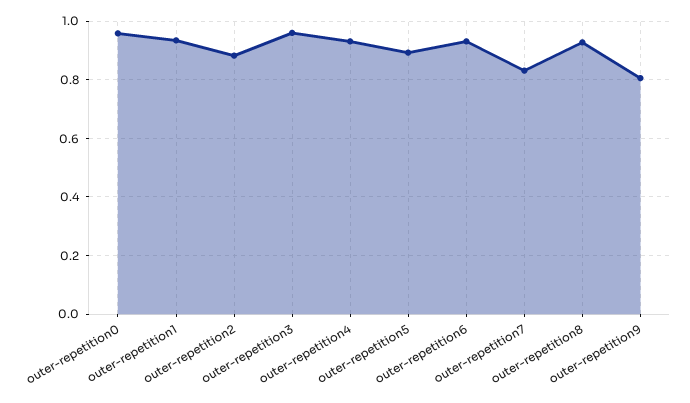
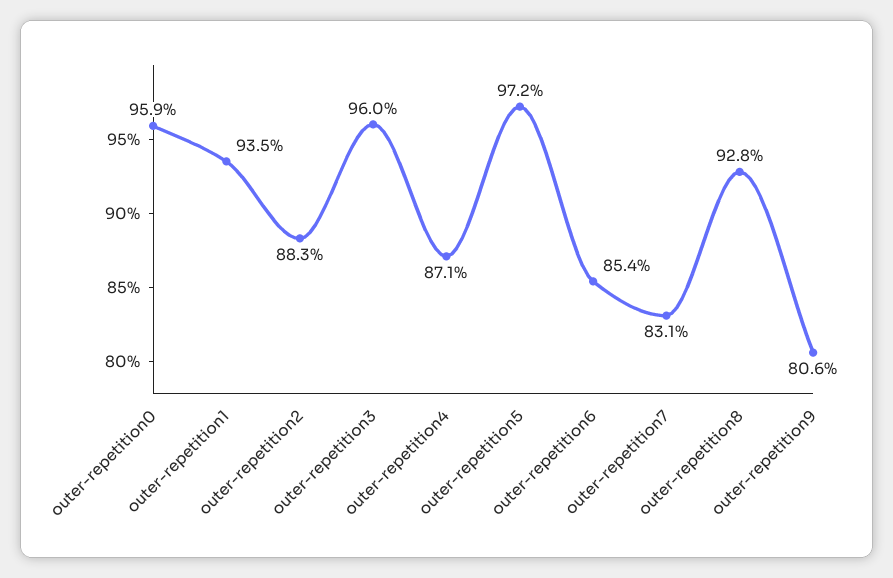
  {
    "outer-repetition0": 0.959,
    "outer-repetition1": 0.935,
    "outer-repetition2": 0.883,
    "outer-repetition3": 0.96,
-   "outer-repetition4": 0.925,
+   "outer-repetition4": 0.871,
-   "outer-repetition5": 0.9,
+   "outer-repetition5": 0.972,
-   "outer-repetition6": 0.925,
+   "outer-repetition6": 0.854,
    "outer-repetition7": 0.831,
    "outer-repetition8": 0.928,
    "outer-repetition9": 0.806
  }

